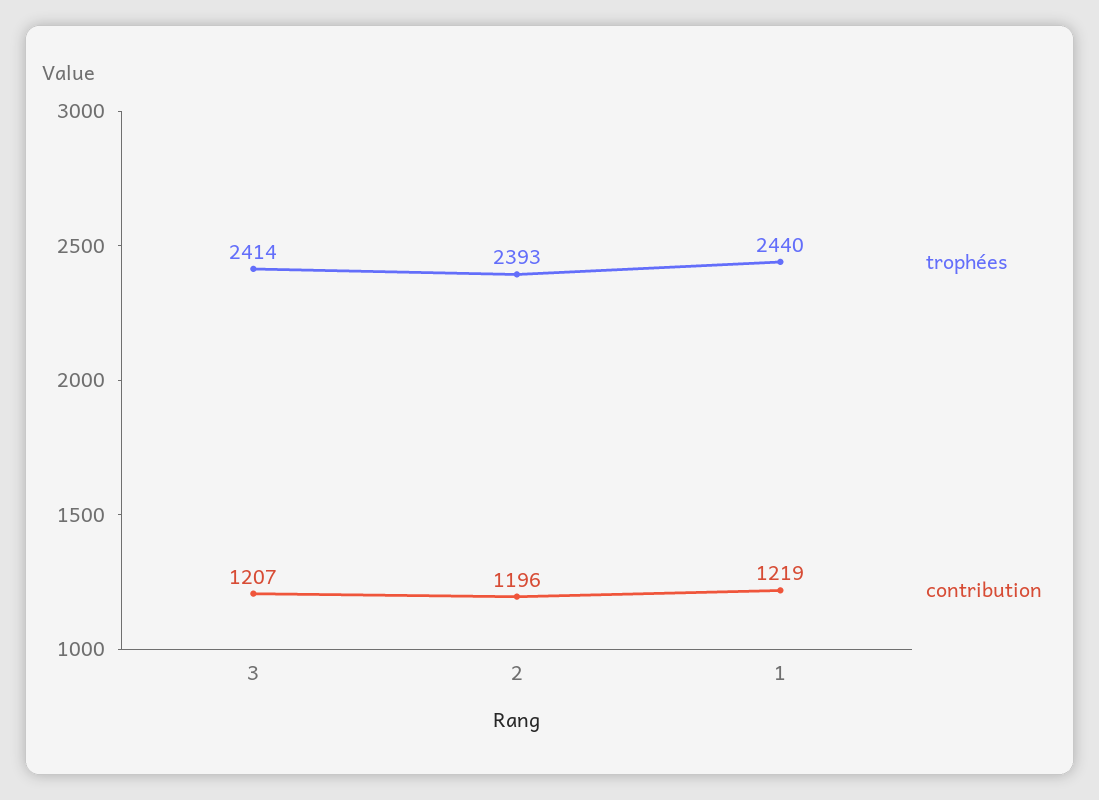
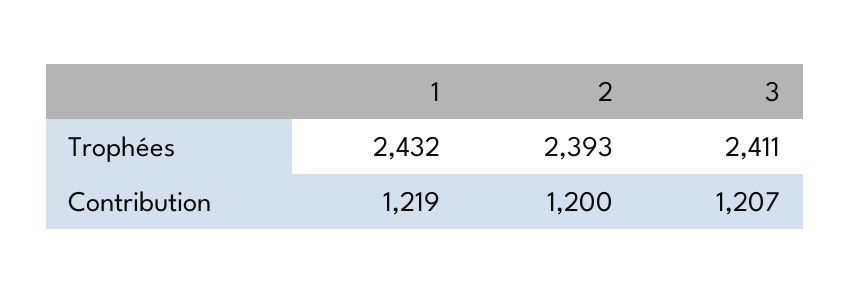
  {
    "trophées": {
-     "3": 2414,
+     "3": 2411,
      "2": 2393,
-     "1": 2440
+     "1": 2432
    },
    "contribution": {
      "3": 1207,
-     "2": 1196,
+     "2": 1200,
      "1": 1219
    }
  }

